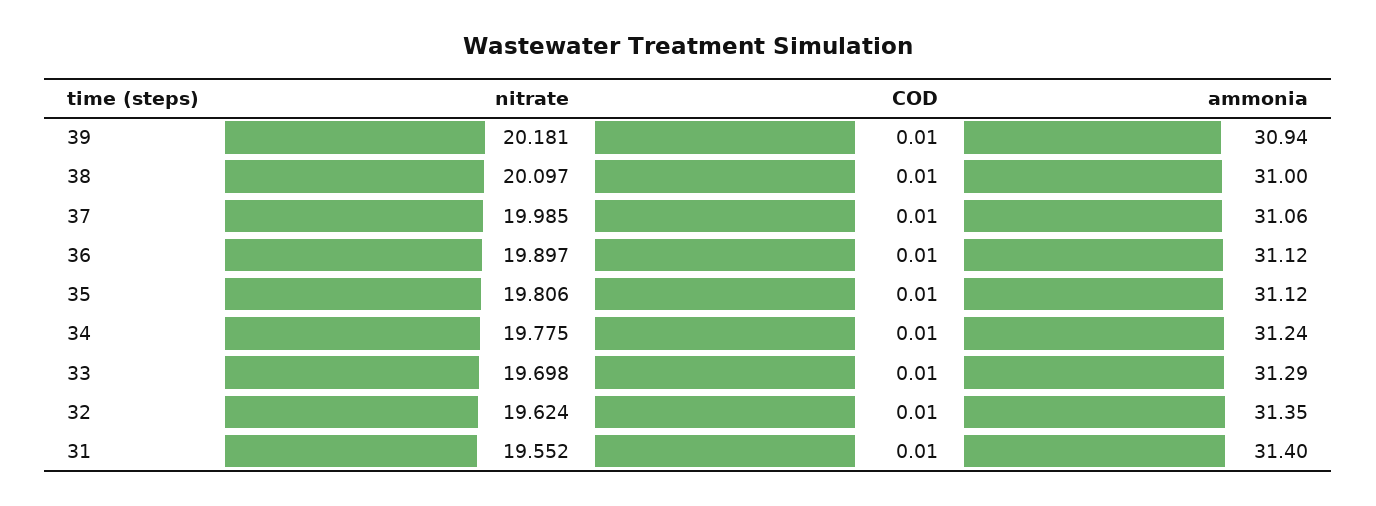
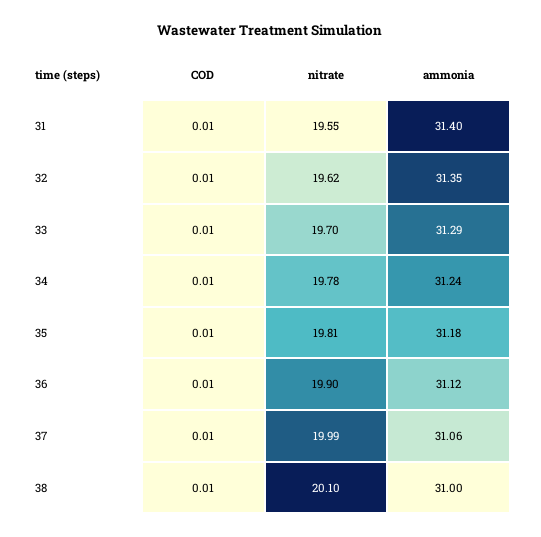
  {
    "nitrate": {
-     "39": 20.181,
      "38": 20.097,
      "37": 19.985,
      "36": 19.897,
      "35": 19.806,
      "34": 19.775,
      "33": 19.698,
      "32": 19.624,
      "31": 19.552
    },
    "COD": {
-     "39": 0.01,
      "38": 0.01,
      "37": 0.01,
      "36": 0.01,
      "35": 0.01,
      "34": 0.01,
      "33": 0.01,
      "32": 0.01,
      "31": 0.01
    },
    "ammonia": {
-     "39": 30.94,
      "38": 31,
      "37": 31.06,
      "36": 31.12,
-     "35": 31.12,
+     "35": 31.18,
      "34": 31.24,
      "33": 31.29,
      "32": 31.35,
      "31": 31.4
    }
  }

